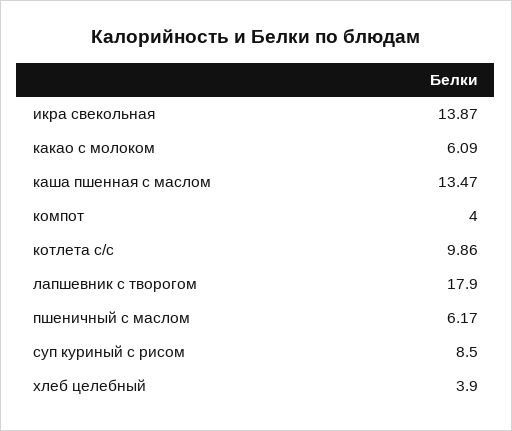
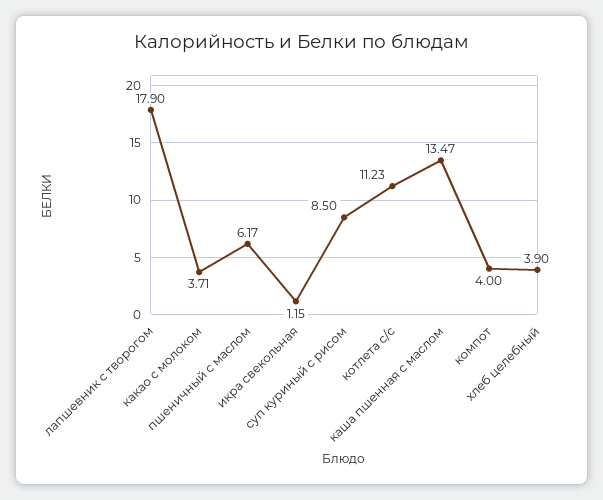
  {
-   "икра свекольная": 13.87,
+   "икра свекольная": 1.15,
-   "какао с молоком": 6.09,
+   "какао с молоком": 3.71,
    "каша пшенная с маслом": 13.47,
    "компот": 4,
-   "котлета с/с": 9.86,
+   "котлета с/с": 11.23,
    "лапшевник с творогом": 17.9,
    "пшеничный с маслом": 6.17,
    "суп куриный с рисом": 8.5,
    "хлеб целебный": 3.9
  }

